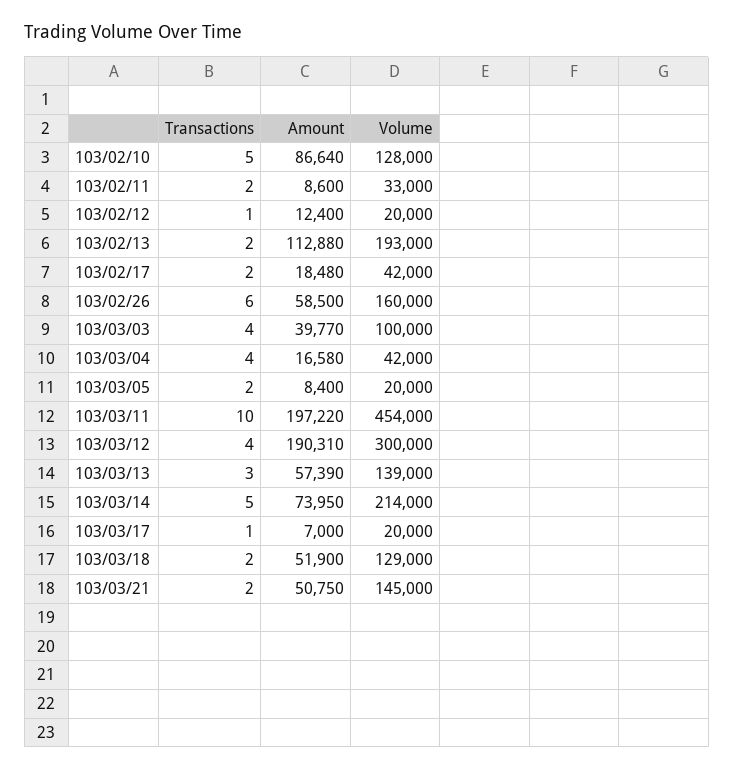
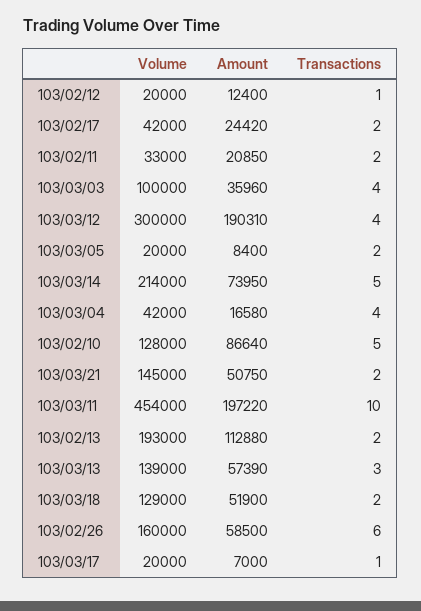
  {
    "Transactions": {
      "103/02/10": 5,
      "103/02/11": 2,
      "103/02/12": 1,
      "103/02/13": 2,
      "103/02/17": 2,
      "103/02/26": 6,
      "103/03/03": 4,
      "103/03/04": 4,
      "103/03/05": 2,
      "103/03/11": 10,
      "103/03/12": 4,
      "103/03/13": 3,
      "103/03/14": 5,
      "103/03/17": 1,
      "103/03/18": 2,
      "103/03/21": 2
    },
    "Amount": {
      "103/02/10": 86640,
-     "103/02/11": 8600,
+     "103/02/11": 20850,
      "103/02/12": 12400,
      "103/02/13": 112880,
-     "103/02/17": 18480,
+     "103/02/17": 24420,
      "103/02/26": 58500,
-     "103/03/03": 39770,
+     "103/03/03": 35960,
      "103/03/04": 16580,
      "103/03/05": 8400,
      "103/03/11": 197220,
      "103/03/12": 190310,
      "103/03/13": 57390,
      "103/03/14": 73950,
      "103/03/17": 7000,
      "103/03/18": 51900,
      "103/03/21": 50750
    },
    "Volume": {
      "103/02/10": 128000,
      "103/02/11": 33000,
      "103/02/12": 20000,
      "103/02/13": 193000,
      "103/02/17": 42000,
      "103/02/26": 160000,
      "103/03/03": 100000,
      "103/03/04": 42000,
      "103/03/05": 20000,
      "103/03/11": 454000,
      "103/03/12": 300000,
      "103/03/13": 139000,
      "103/03/14": 214000,
      "103/03/17": 20000,
      "103/03/18": 129000,
      "103/03/21": 145000
    }
  }

